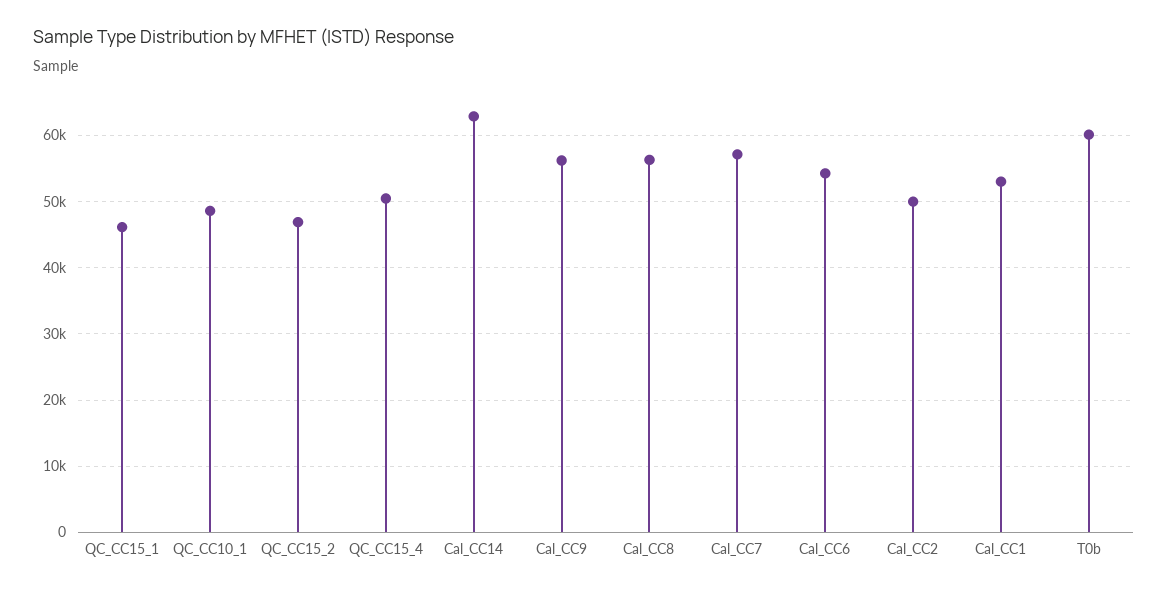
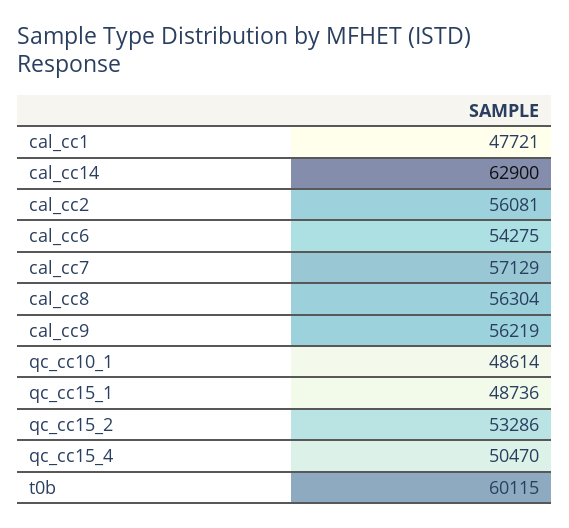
  {
-   "QC_CC15_1": 46000,
+   "QC_CC15_1": 48736,
    "QC_CC10_1": 48614,
-   "QC_CC15_2": 47000,
+   "QC_CC15_2": 53286,
    "QC_CC15_4": 50470,
    "Cal_CC14": 62900,
    "Cal_CC9": 56219,
    "Cal_CC8": 56304,
    "Cal_CC7": 57129,
    "Cal_CC6": 54275,
-   "Cal_CC2": 50000,
+   "Cal_CC2": 56081,
-   "Cal_CC1": 53000,
+   "Cal_CC1": 47721,
    "T0b": 60115
  }

